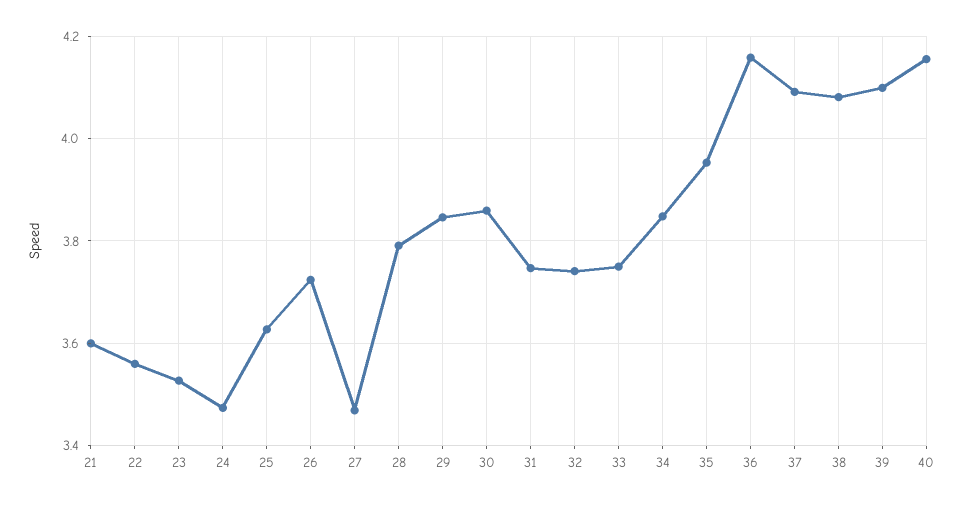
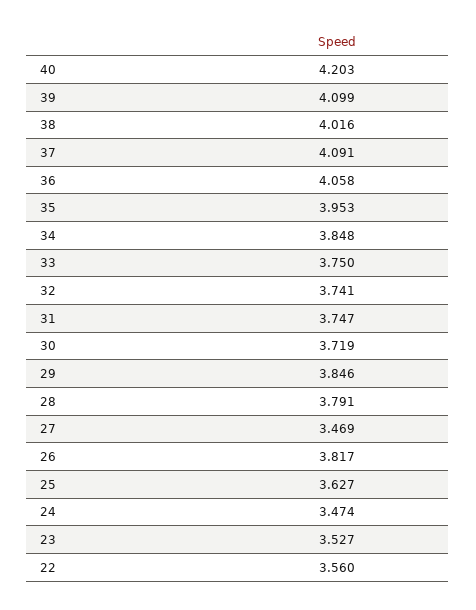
  {
-   "21": 3.6,
    "22": 3.56,
    "23": 3.527,
    "24": 3.474,
    "25": 3.627,
-   "26": 3.72,
+   "26": 3.817,
    "27": 3.469,
    "28": 3.791,
    "29": 3.846,
-   "30": 3.86,
+   "30": 3.719,
    "31": 3.747,
    "32": 3.741,
    "33": 3.75,
    "34": 3.848,
    "35": 3.953,
-   "36": 4.16,
+   "36": 4.058,
    "37": 4.091,
-   "38": 4.08,
+   "38": 4.016,
    "39": 4.099,
-   "40": 4.16
+   "40": 4.203
  }

